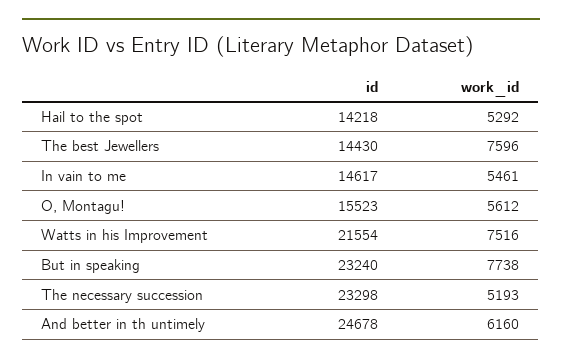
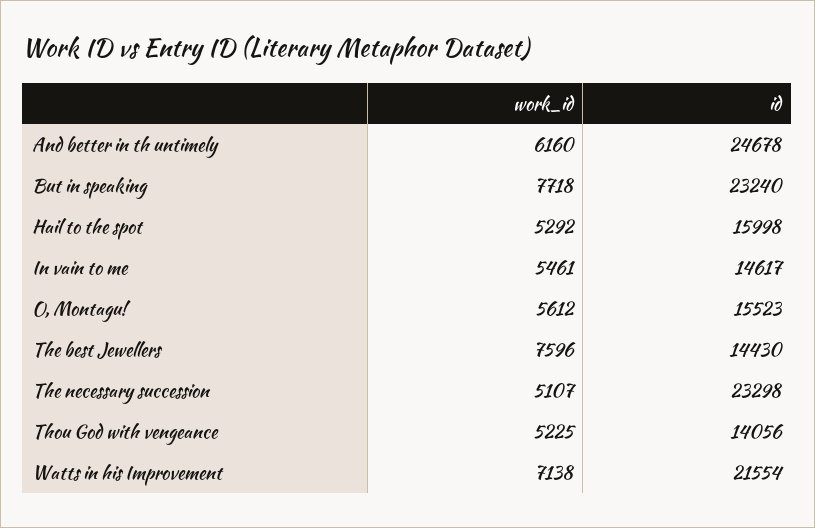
  {
    "id": {
-     "Hail to the spot": 14218,
+     "Hail to the spot": 15998,
      "The best Jewellers": 14430,
      "In vain to me": 14617,
      "O, Montagu!": 15523,
      "Watts in his Improvement": 21554,
      "But in speaking": 23240,
      "The necessary succession": 23298,
-     "And better in th untimely": 24678
+     "And better in th untimely": 24678,
+     "Thou God with vengeance": 14056
    },
    "work_id": {
      "Hail to the spot": 5292,
      "The best Jewellers": 7596,
      "In vain to me": 5461,
      "O, Montagu!": 5612,
-     "Watts in his Improvement": 7516,
+     "Watts in his Improvement": 7138,
-     "But in speaking": 7738,
+     "But in speaking": 7718,
-     "The necessary succession": 5193,
+     "The necessary succession": 5107,
-     "And better in th untimely": 6160
+     "And better in th untimely": 6160,
+     "Thou God with vengeance": 5225
    }
  }

